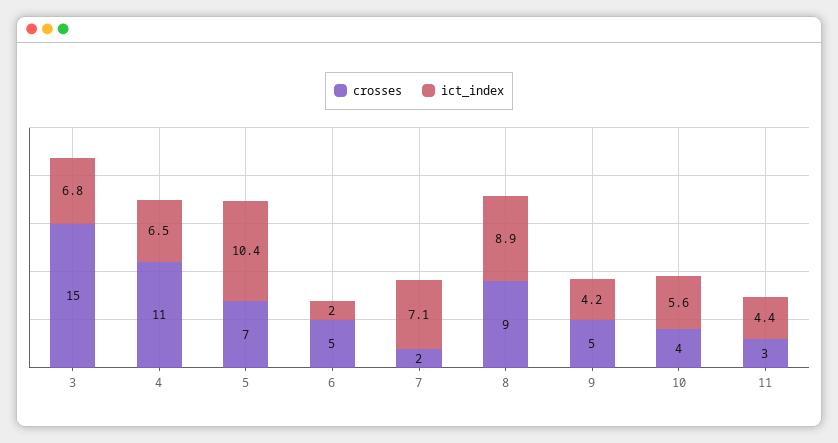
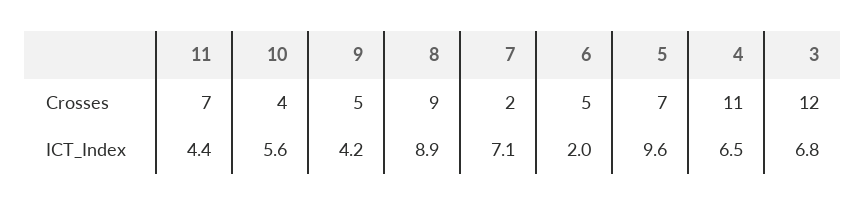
  {
    "crosses": {
-     "3": 15,
+     "3": 12,
      "4": 11,
      "5": 7,
      "6": 5,
      "7": 2,
      "8": 9,
      "9": 5,
      "10": 4,
-     "11": 3
+     "11": 7
    },
    "ict_index": {
      "3": 6.8,
      "4": 6.5,
-     "5": 10.4,
+     "5": 9.6,
      "6": 2,
      "7": 7.1,
      "8": 8.9,
      "9": 4.2,
      "10": 5.6,
      "11": 4.4
    }
  }

